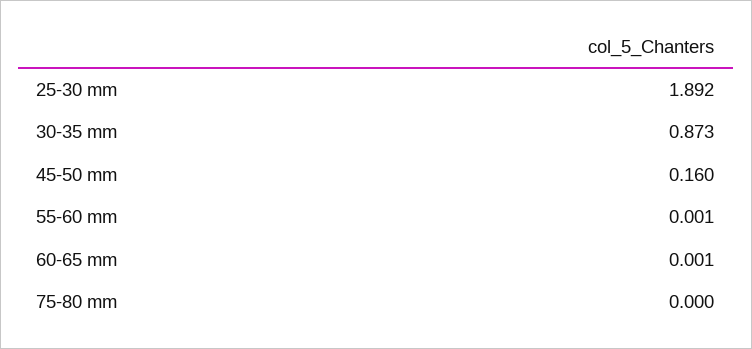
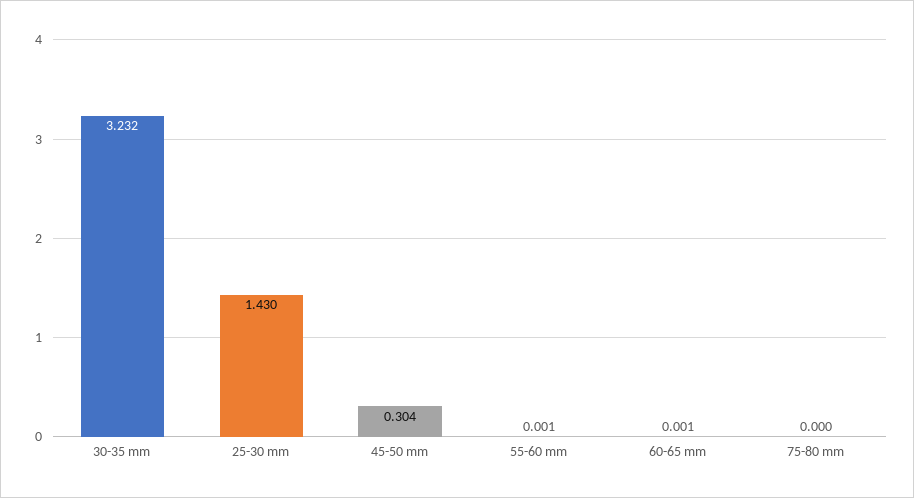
  {
-   "25-30 mm": 1.892,
+   "25-30 mm": 1.43,
-   "30-35 mm": 0.873,
+   "30-35 mm": 3.232,
-   "45-50 mm": 0.16,
+   "45-50 mm": 0.304,
    "55-60 mm": 0.001,
    "60-65 mm": 0.001,
    "75-80 mm": 0
  }

